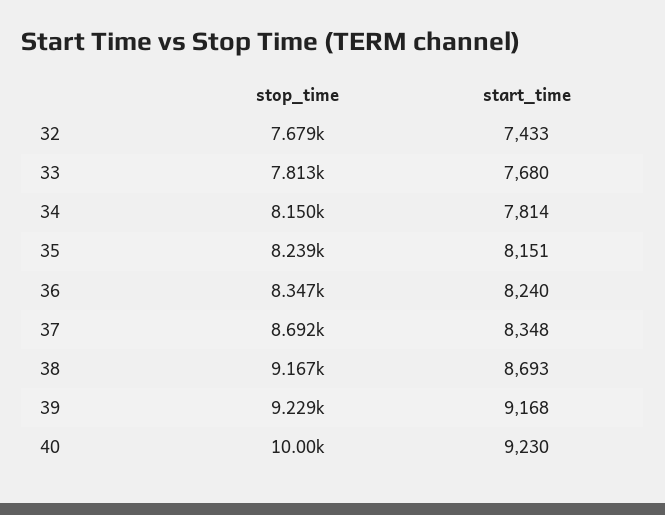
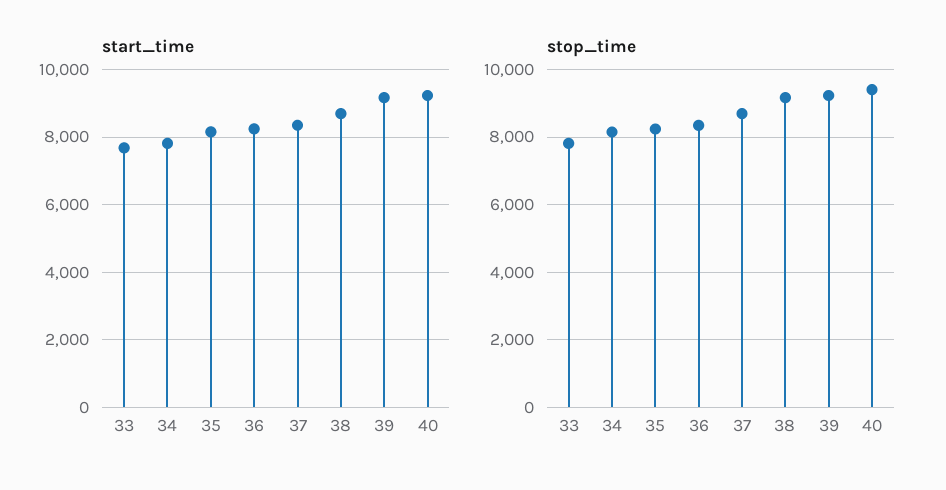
  {
    "stop_time": {
-     "32": 7679,
      "33": 7813,
      "34": 8150,
      "35": 8239,
      "36": 8347,
      "37": 8692,
      "38": 9167,
      "39": 9229,
-     "40": 10000
+     "40": 9400
    },
    "start_time": {
-     "32": 7433,
      "33": 7680,
      "34": 7814,
      "35": 8151,
      "36": 8240,
      "37": 8348,
      "38": 8693,
      "39": 9168,
      "40": 9230
    }
  }

